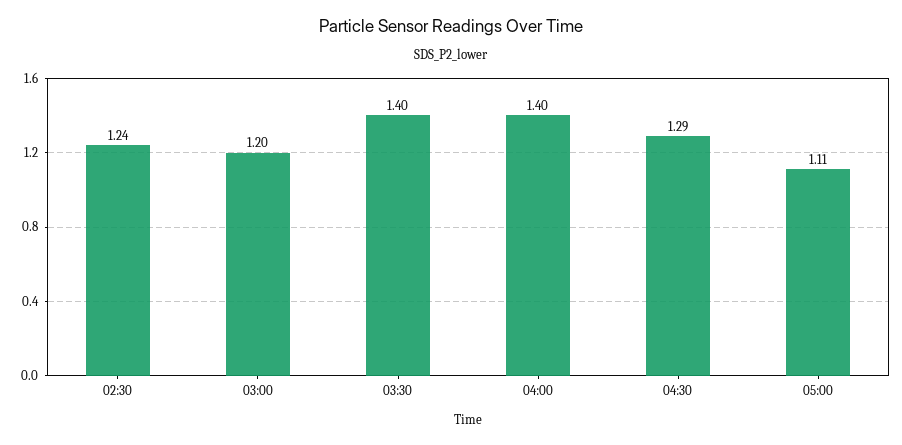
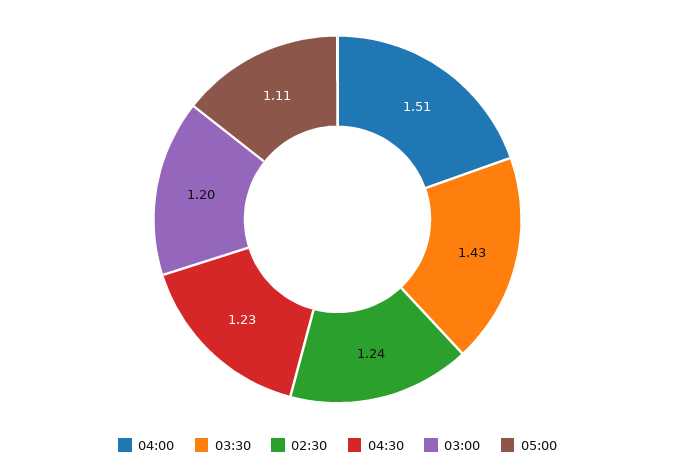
  {
    "02:30": 1.24,
    "03:00": 1.2,
-   "03:30": 1.4,
+   "03:30": 1.43,
-   "04:00": 1.4,
+   "04:00": 1.51,
-   "04:30": 1.29,
+   "04:30": 1.23,
    "05:00": 1.11
  }

